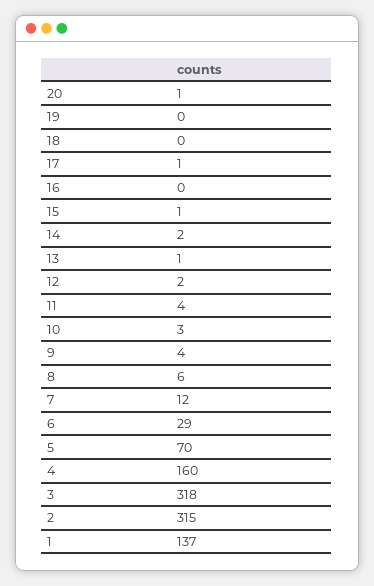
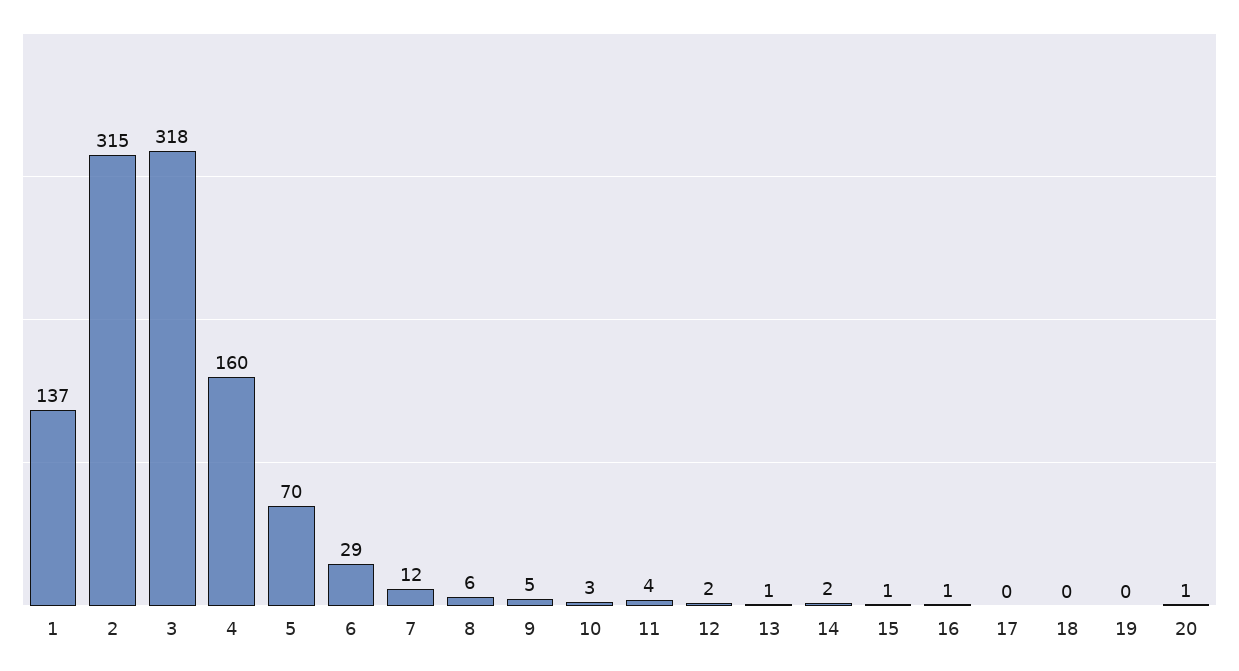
  {
    "20": 1,
    "19": 0,
    "18": 0,
-   "17": 1,
+   "17": 0,
-   "16": 0,
+   "16": 1,
    "15": 1,
    "14": 2,
    "13": 1,
    "12": 2,
    "11": 4,
    "10": 3,
-   "9": 4,
+   "9": 5,
    "8": 6,
    "7": 12,
    "6": 29,
    "5": 70,
    "4": 160,
    "3": 318,
    "2": 315,
    "1": 137
  }

